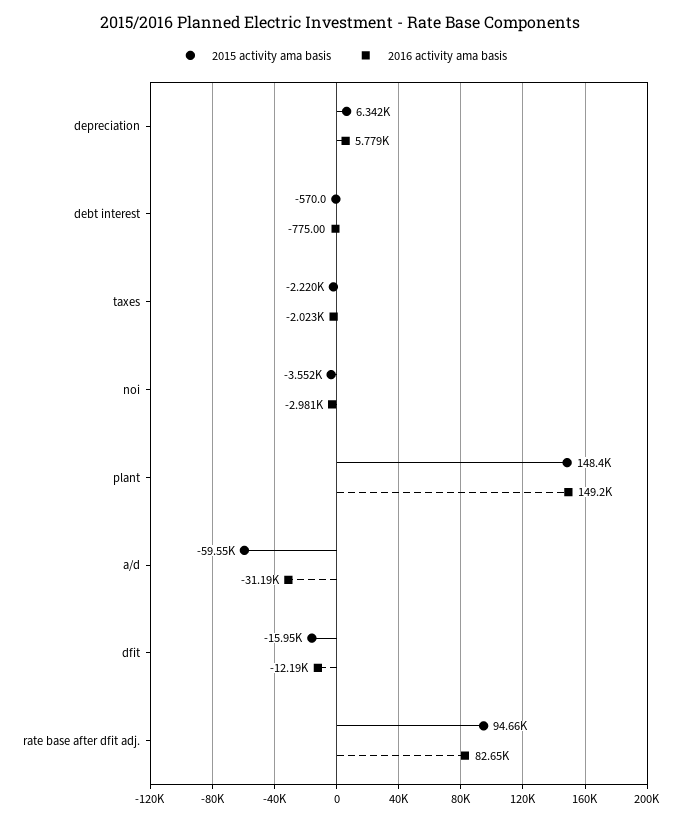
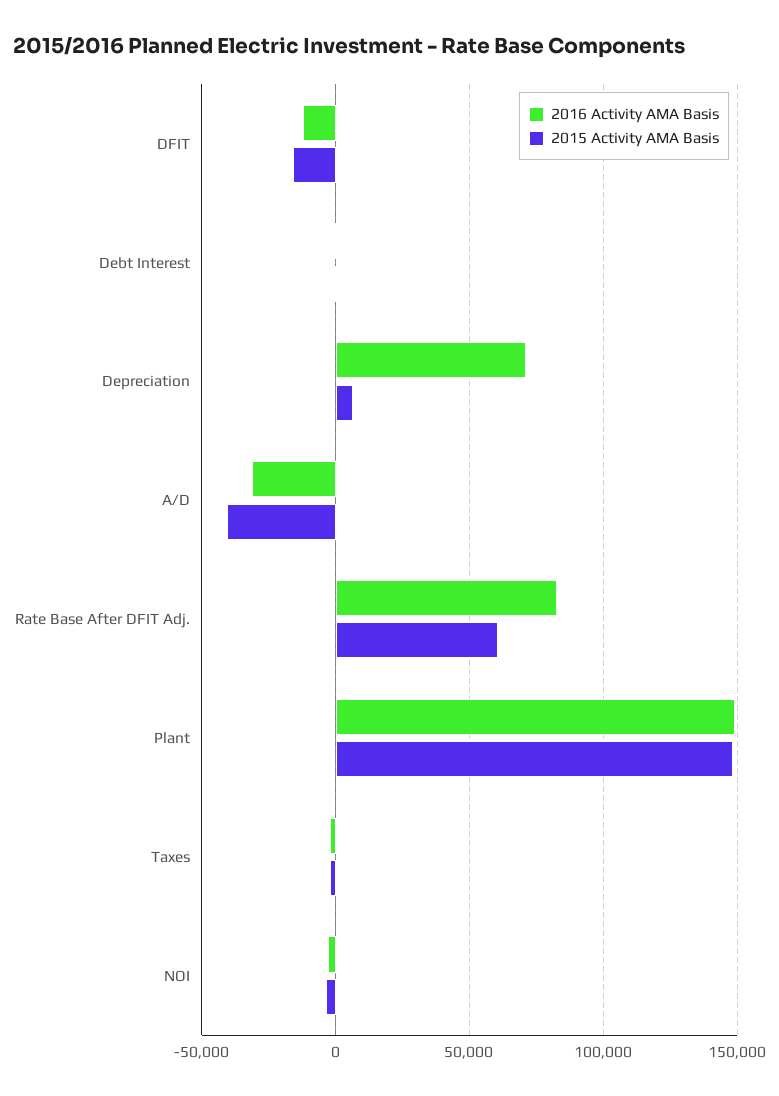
  {
    "2015 activity ama basis": {
      "depreciation": 6342,
      "debt interest": -570,
      "taxes": -2220,
      "noi": -3552,
      "plant": 148400,
-     "a/d": -59550,
+     "a/d": -40000,
      "dfit": -15950,
-     "rate base after dfit adj.": 94660
+     "rate base after dfit adj.": 60000
    },
    "2016 activity ama basis": {
-     "depreciation": 5779,
+     "depreciation": 70000,
      "debt interest": -775,
      "taxes": -2023,
      "noi": -2981,
      "plant": 149200,
      "a/d": -31190,
      "dfit": -12190,
      "rate base after dfit adj.": 82650
    }
  }

